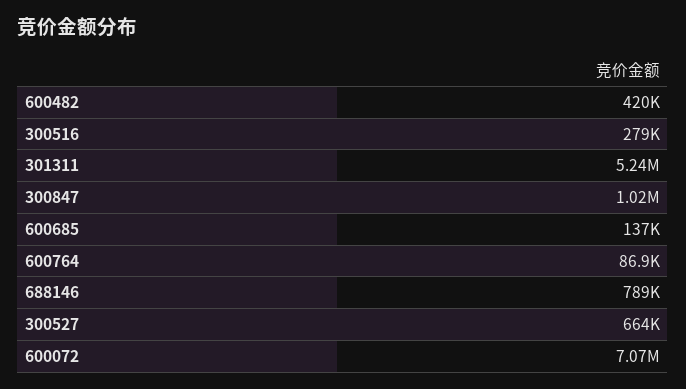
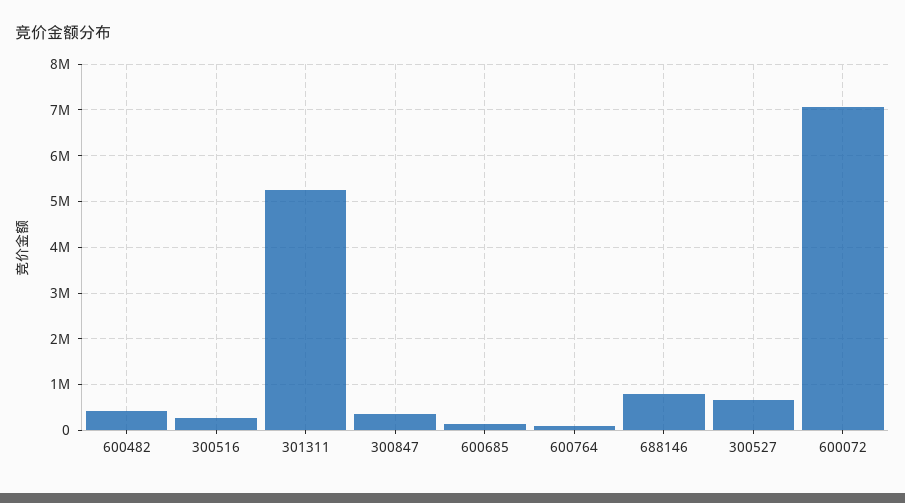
  {
    "600482": 420000,
    "300516": 279000,
    "301311": 5240000,
-   "300847": 1020000,
+   "300847": 400000,
    "600685": 137000,
    "600764": 86900,
    "688146": 789000,
    "300527": 664000,
    "600072": 7070000
  }

